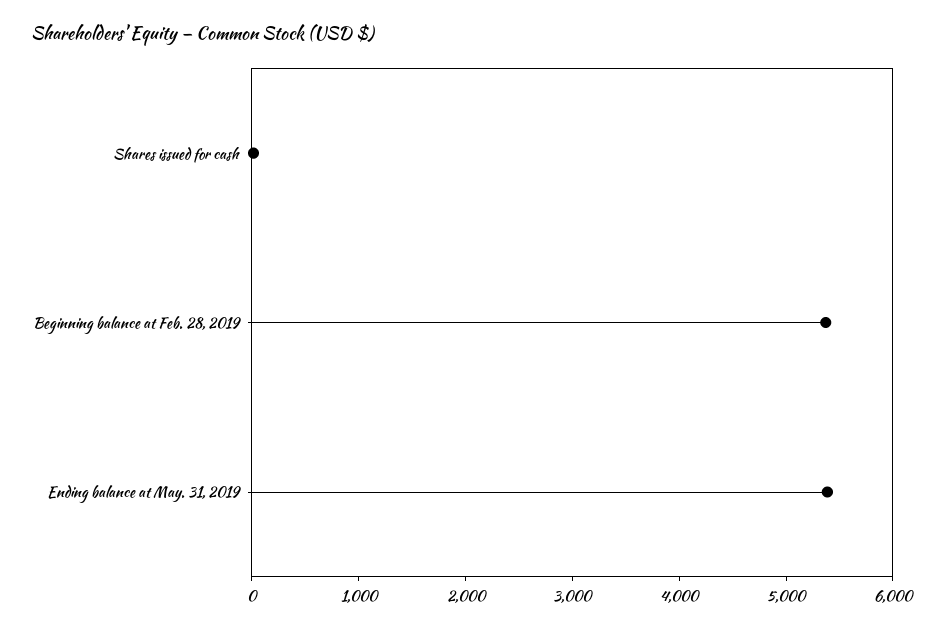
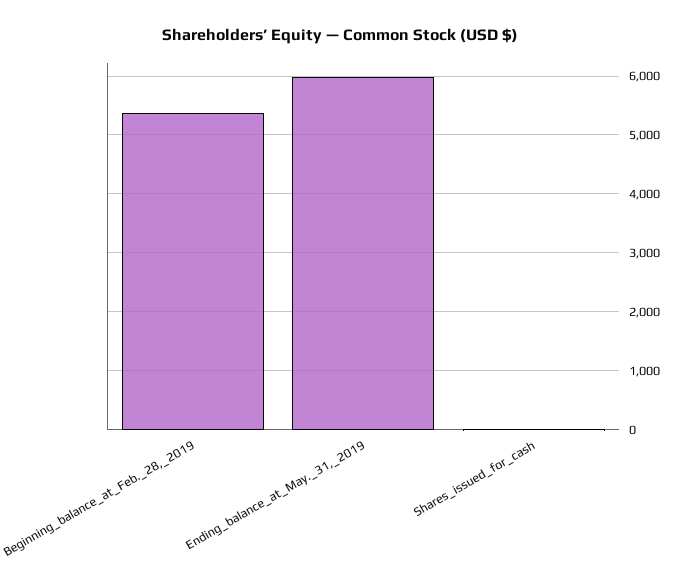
  {
    "Shares issued for cash": 0,
    "Beginning balance at Feb. 28, 2019": 5400,
-   "Ending balance at May. 31, 2019": 5400
+   "Ending balance at May. 31, 2019": 6000
  }

